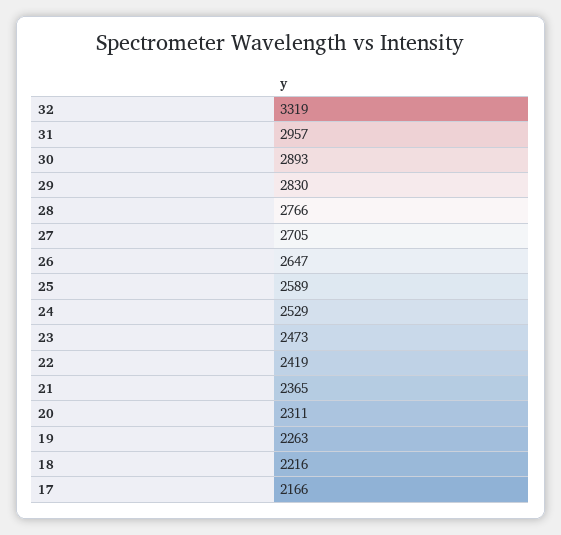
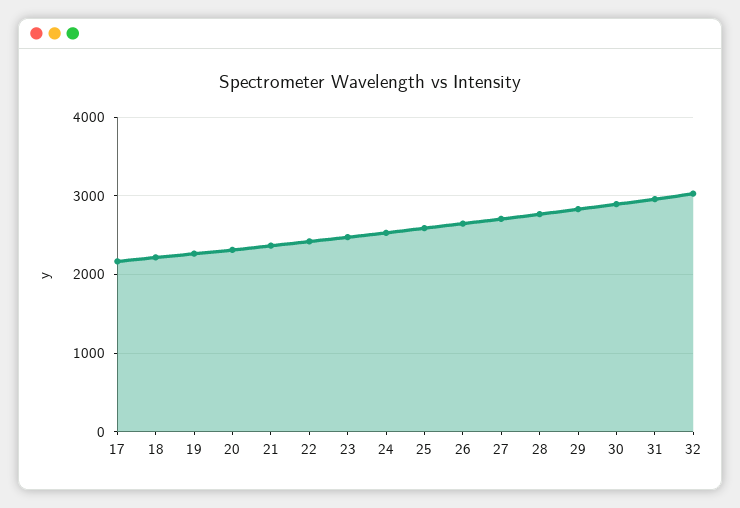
  {
-   "32": 3319,
+   "32": 3000,
    "31": 2957,
    "30": 2893,
    "29": 2830,
    "28": 2766,
    "27": 2705,
    "26": 2647,
    "25": 2589,
    "24": 2529,
    "23": 2473,
    "22": 2419,
    "21": 2365,
    "20": 2311,
    "19": 2263,
    "18": 2216,
    "17": 2166
  }

